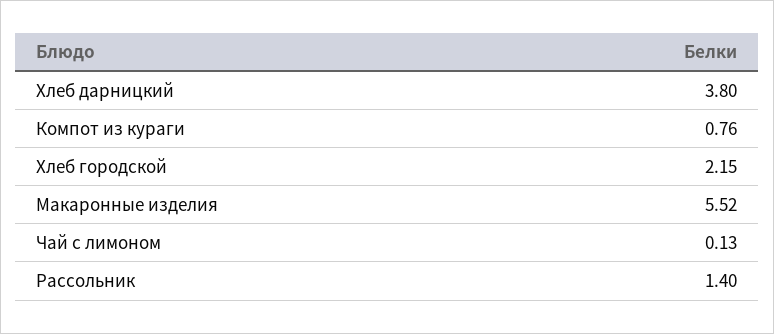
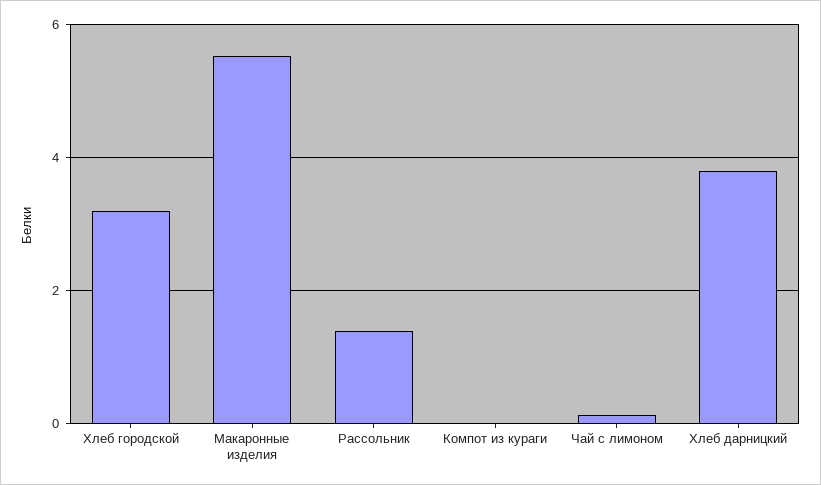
  {
    "Хлеб дарницкий": 3.8,
-   "Компот из кураги": 0.76,
+   "Компот из кураги": 0,
-   "Хлеб городской": 2.15,
+   "Хлеб городской": 3.2,
    "Макаронные изделия": 5.52,
    "Чай с лимоном": 0.13,
    "Рассольник": 1.4
  }

